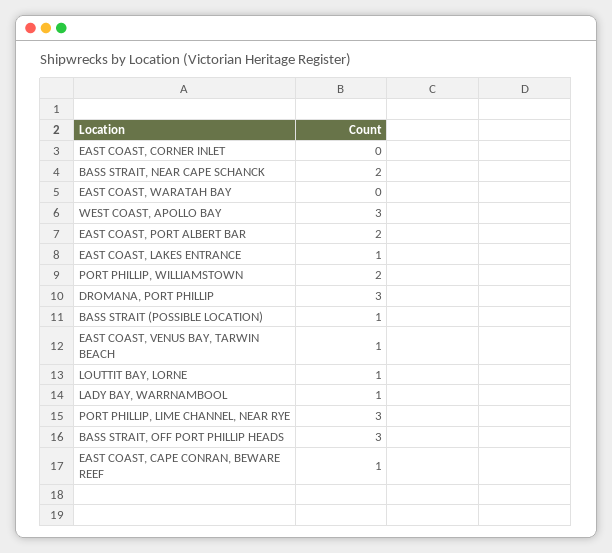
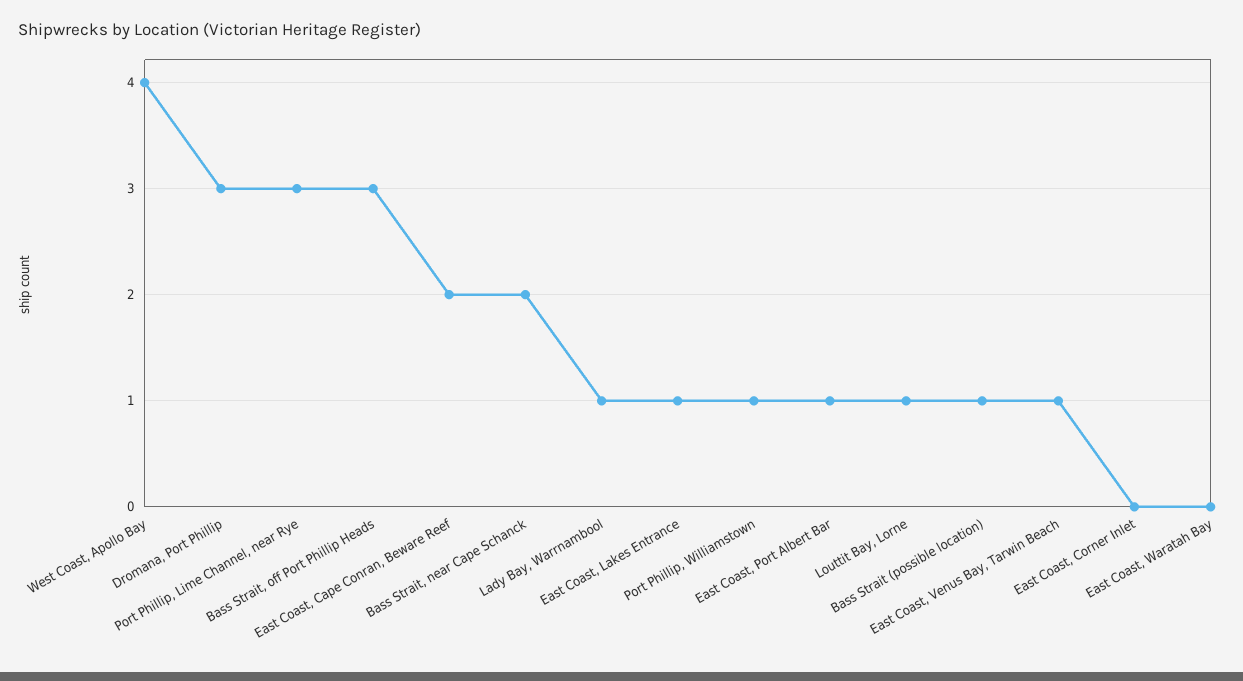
  {
    "EAST COAST, CORNER INLET": 0,
    "BASS STRAIT, NEAR CAPE SCHANCK": 2,
    "EAST COAST, WARATAH BAY": 0,
-   "WEST COAST, APOLLO BAY": 3,
+   "WEST COAST, APOLLO BAY": 4,
-   "EAST COAST, PORT ALBERT BAR": 2,
+   "EAST COAST, PORT ALBERT BAR": 1,
    "EAST COAST, LAKES ENTRANCE": 1,
-   "PORT PHILLIP, WILLIAMSTOWN": 2,
+   "PORT PHILLIP, WILLIAMSTOWN": 1,
    "DROMANA, PORT PHILLIP": 3,
    "BASS STRAIT (POSSIBLE LOCATION)": 1,
    "EAST COAST, VENUS BAY, TARWIN BEACH": 1,
    "LOUTTIT BAY, LORNE": 1,
    "LADY BAY, WARRNAMBOOL": 1,
    "PORT PHILLIP, LIME CHANNEL, NEAR RYE": 3,
    "BASS STRAIT, OFF PORT PHILLIP HEADS": 3,
-   "EAST COAST, CAPE CONRAN, BEWARE REEF": 1
+   "EAST COAST, CAPE CONRAN, BEWARE REEF": 2
  }

